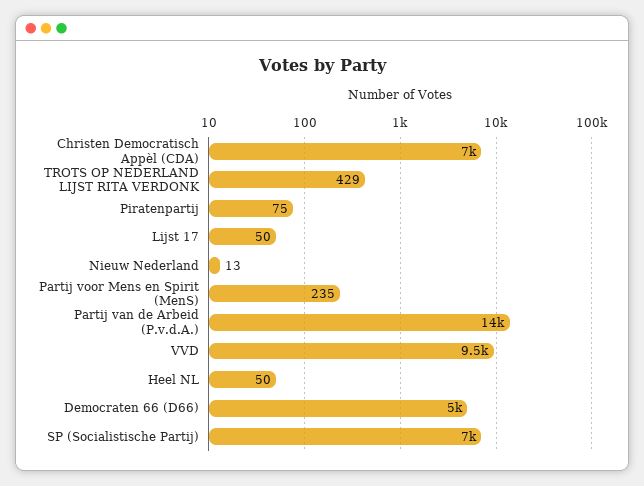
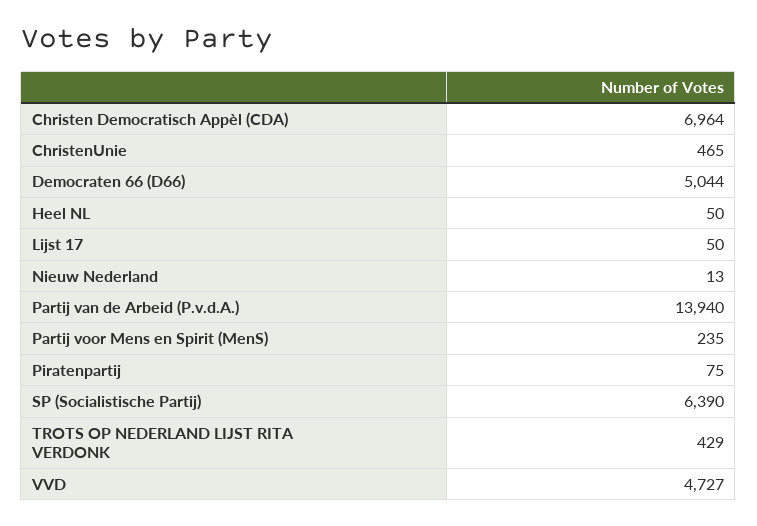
  {
    "Christen Democratisch Appèl (CDA)": 6964,
    "TROTS OP NEDERLAND LIJST RITA VERDONK": 429,
    "Piratenpartij": 75,
    "Lijst 17": 50,
    "Nieuw Nederland": 13,
    "Partij voor Mens en Spirit (MenS)": 235,
    "Partij van de Arbeid (P.v.d.A.)": 13940,
-   "VVD": 9500,
+   "VVD": 4727,
    "Heel NL": 50,
    "Democraten 66 (D66)": 5044,
-   "SP (Socialistische Partij)": 7000
+   "SP (Socialistische Partij)": 6390,
+   "ChristenUnie": 465
  }

